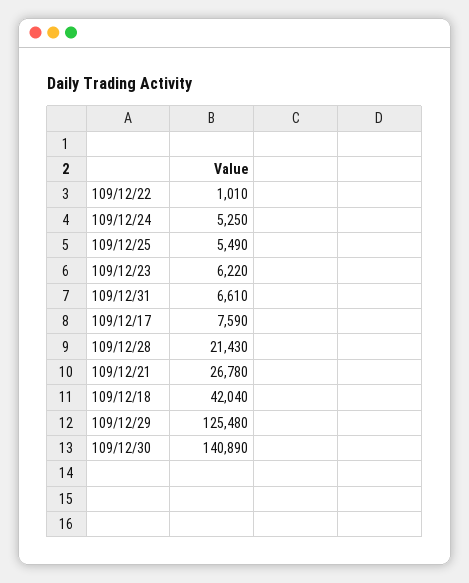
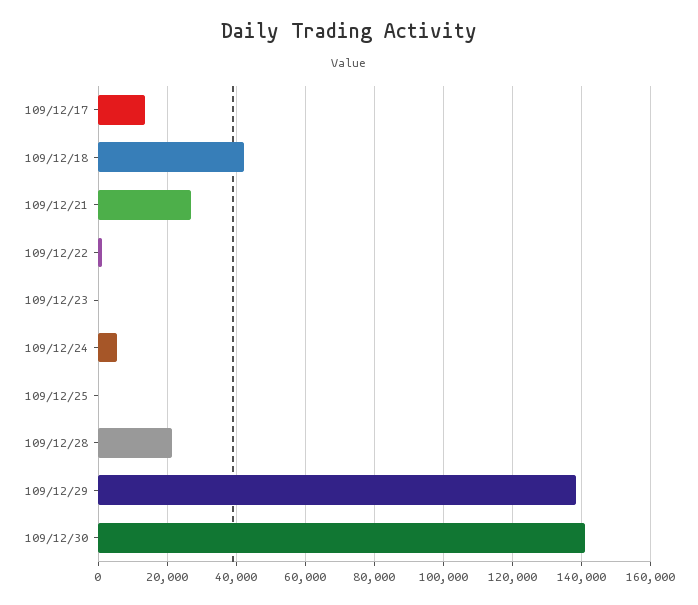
  {
    "109/12/22": 1010,
    "109/12/24": 5250,
-   "109/12/25": 5490,
+   "109/12/25": 0,
-   "109/12/23": 6220,
+   "109/12/23": 0,
-   "109/12/31": 6610,
-   "109/12/17": 7590,
+   "109/12/17": 14000,
    "109/12/28": 21430,
    "109/12/21": 26780,
    "109/12/18": 42040,
-   "109/12/29": 125480,
+   "109/12/29": 138000,
    "109/12/30": 140890
  }

